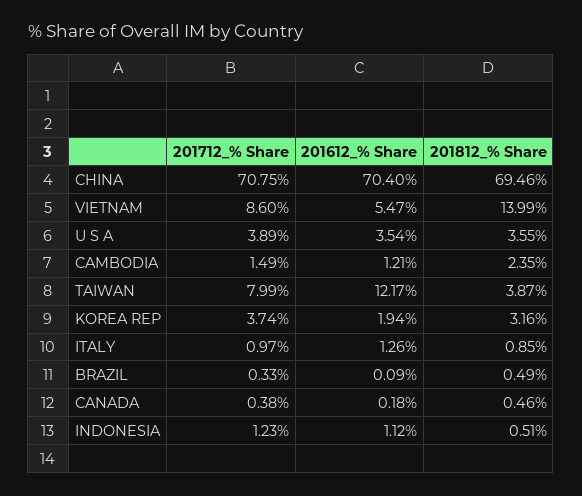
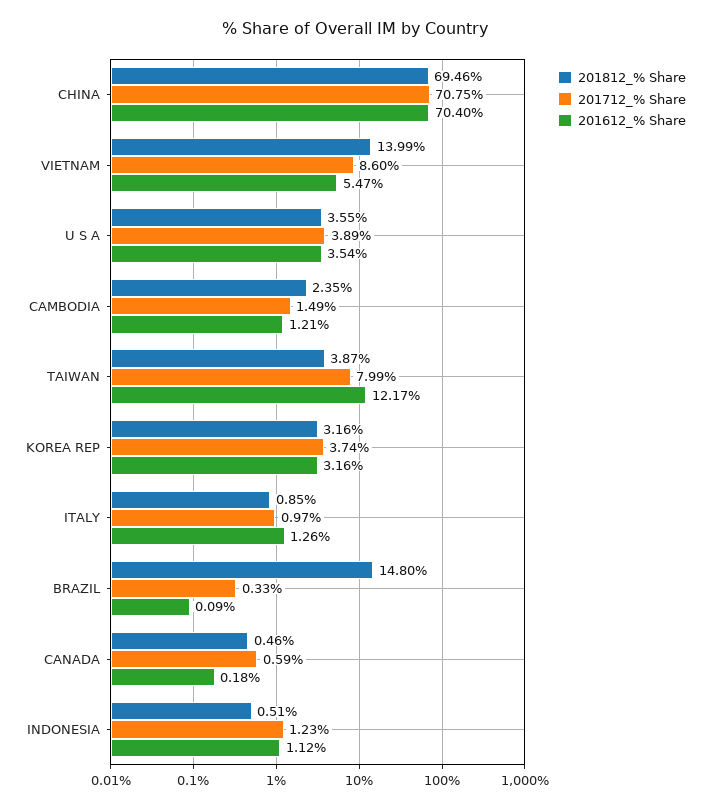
  {
    "201712_% Share": {
      "CHINA": 70.75,
      "VIETNAM": 8.6,
      "U S A": 3.89,
      "CAMBODIA": 1.49,
      "TAIWAN": 7.99,
      "KOREA REP": 3.74,
      "ITALY": 0.97,
      "BRAZIL": 0.33,
-     "CANADA": 0.38,
+     "CANADA": 0.59,
      "INDONESIA": 1.23
    },
    "201612_% Share": {
      "CHINA": 70.4,
      "VIETNAM": 5.47,
      "U S A": 3.54,
      "CAMBODIA": 1.21,
      "TAIWAN": 12.17,
-     "KOREA REP": 1.94,
+     "KOREA REP": 3.16,
      "ITALY": 1.26,
      "BRAZIL": 0.09,
      "CANADA": 0.18,
      "INDONESIA": 1.12
    },
    "201812_% Share": {
      "CHINA": 69.46,
      "VIETNAM": 13.99,
      "U S A": 3.55,
      "CAMBODIA": 2.35,
      "TAIWAN": 3.87,
      "KOREA REP": 3.16,
      "ITALY": 0.85,
-     "BRAZIL": 0.49,
+     "BRAZIL": 14.8,
      "CANADA": 0.46,
      "INDONESIA": 0.51
    }
  }

